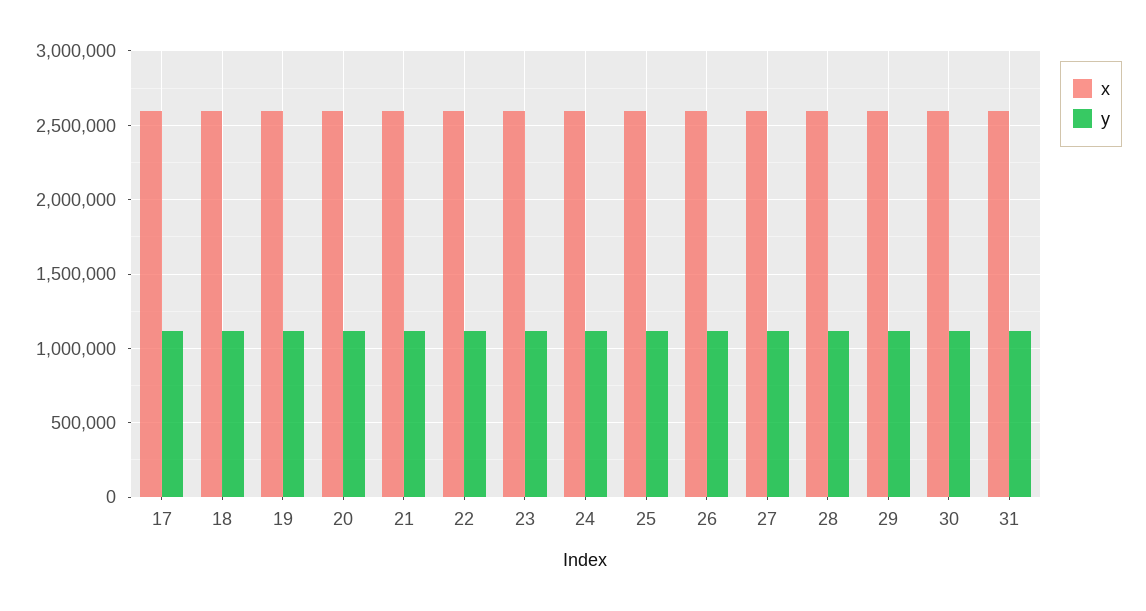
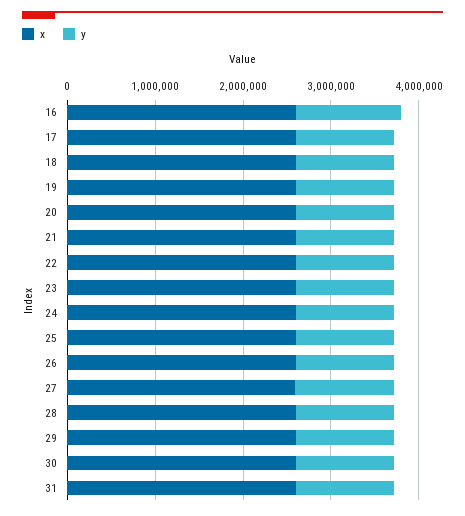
  {
    "x": {
      "17": 2600000,
      "18": 2600000,
      "19": 2600000,
      "20": 2600000,
      "21": 2600000,
      "22": 2600000,
      "23": 2600000,
      "24": 2600000,
      "25": 2600000,
      "26": 2600000,
      "27": 2600000,
      "28": 2600000,
      "29": 2600000,
      "30": 2600000,
-     "31": 2600000
+     "31": 2600000,
+     "16": 2600000
    },
    "y": {
      "17": 1100000,
      "18": 1100000,
      "19": 1100000,
      "20": 1100000,
      "21": 1100000,
      "22": 1100000,
      "23": 1100000,
      "24": 1100000,
      "25": 1100000,
      "26": 1100000,
      "27": 1100000,
      "28": 1100000,
      "29": 1100000,
      "30": 1100000,
-     "31": 1100000
+     "31": 1100000,
+     "16": 1200000
    }
  }

